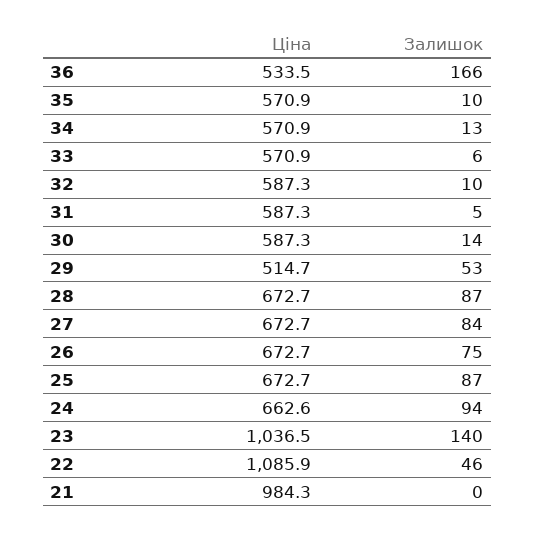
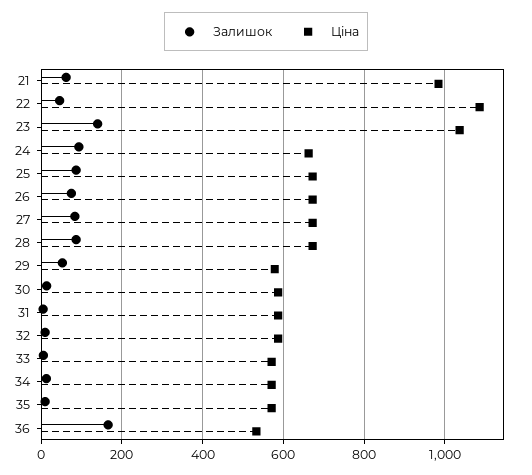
  {
    "Ціна": {
      "36": 533.5,
      "35": 570.9,
      "34": 570.9,
      "33": 570.9,
      "32": 587.3,
      "31": 587.3,
      "30": 587.3,
-     "29": 514.7,
+     "29": 580,
      "28": 672.7,
      "27": 672.7,
      "26": 672.7,
      "25": 672.7,
      "24": 662.6,
      "23": 1036.5,
      "22": 1085.9,
      "21": 984.3
    },
    "Залишок": {
      "36": 166,
      "35": 10,
      "34": 13,
      "33": 6,
      "32": 10,
      "31": 5,
      "30": 14,
      "29": 53,
      "28": 87,
      "27": 84,
      "26": 75,
      "25": 87,
      "24": 94,
      "23": 140,
      "22": 46,
-     "21": 0
+     "21": 60
    }
  }

